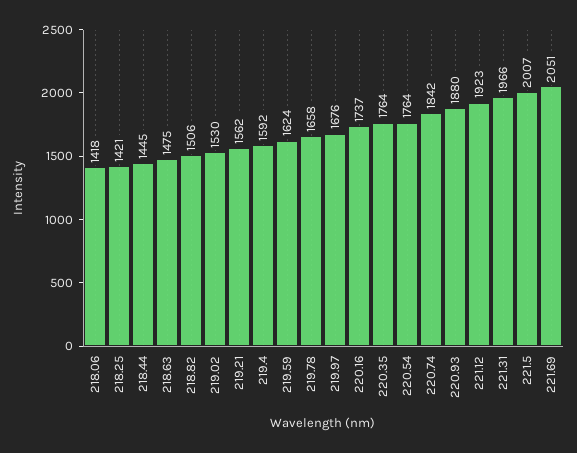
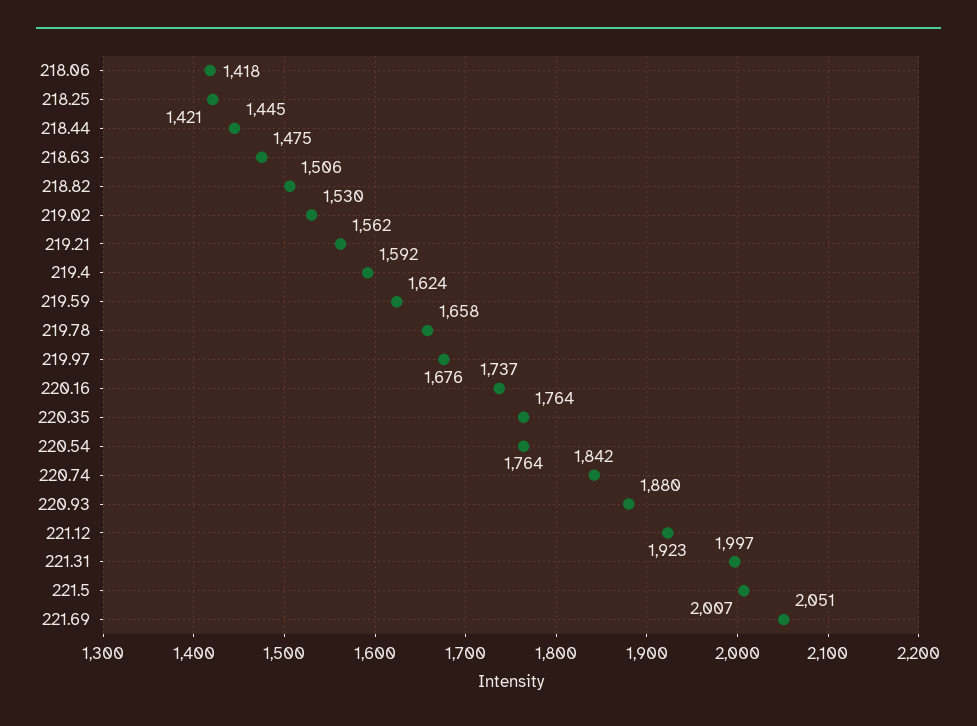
  {
    "218.06": 1418,
    "218.25": 1421,
    "218.44": 1445,
    "218.63": 1475,
    "218.82": 1506,
    "219.02": 1530,
    "219.21": 1562,
    "219.4": 1592,
    "219.59": 1624,
    "219.78": 1658,
    "219.97": 1676,
    "220.16": 1737,
    "220.35": 1764,
    "220.54": 1764,
    "220.74": 1842,
    "220.93": 1880,
    "221.12": 1923,
-   "221.31": 1966,
+   "221.31": 1997,
    "221.5": 2007,
    "221.69": 2051
  }

